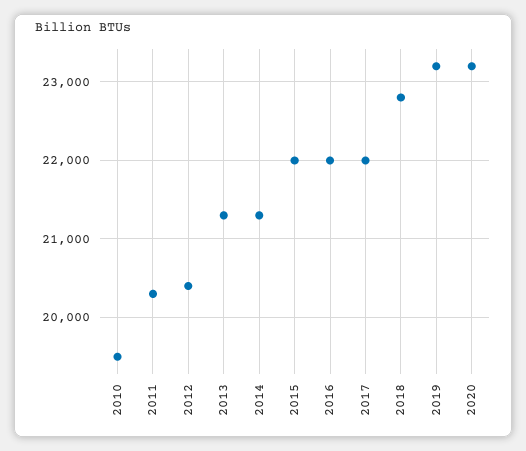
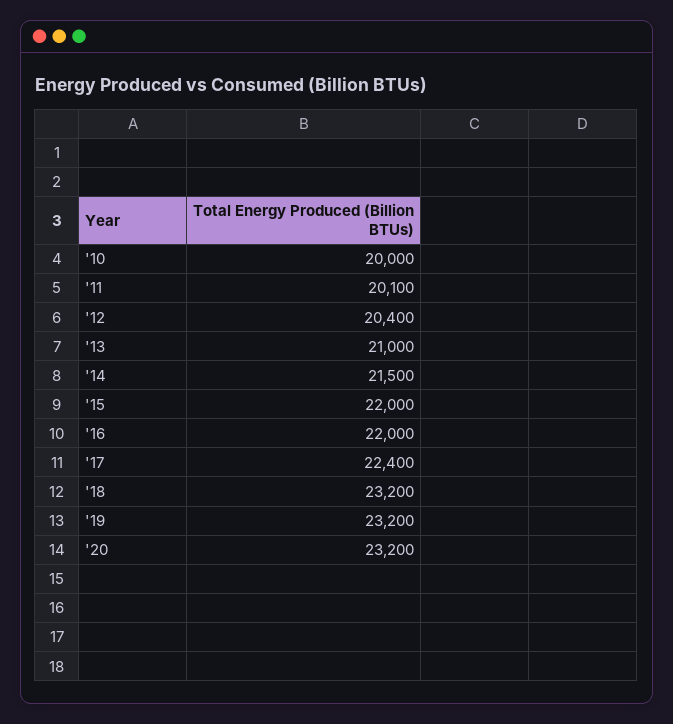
  {
-   "2010": 19500,
+   "2010": 20000,
-   "2011": 20300,
+   "2011": 20100,
    "2012": 20400,
-   "2013": 21300,
+   "2013": 21000,
-   "2014": 21300,
+   "2014": 21500,
    "2015": 22000,
    "2016": 22000,
-   "2017": 22000,
+   "2017": 22400,
-   "2018": 22800,
+   "2018": 23200,
    "2019": 23200,
    "2020": 23200
  }

